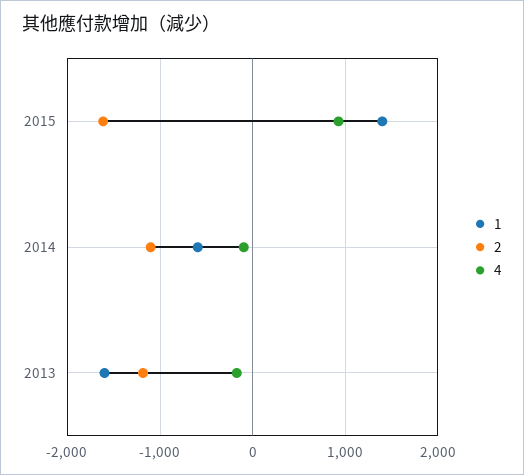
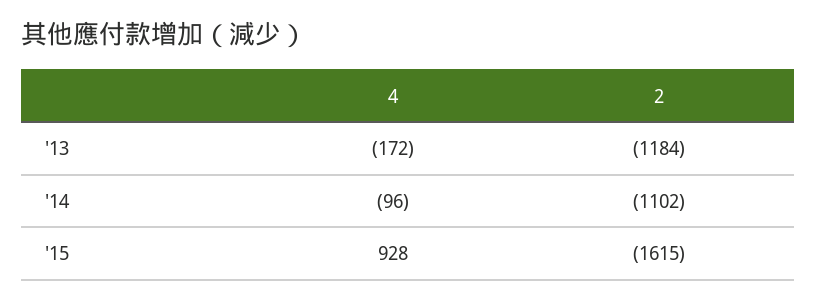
  {
-   "1": {
-     "2015": 1400,
-     "2014": -600,
-     "2013": -1600
-   },
    "2": {
      "2015": -1615,
      "2014": -1102,
      "2013": -1184
    },
    "4": {
      "2015": 928,
      "2014": -96,
      "2013": -172
    }
  }

